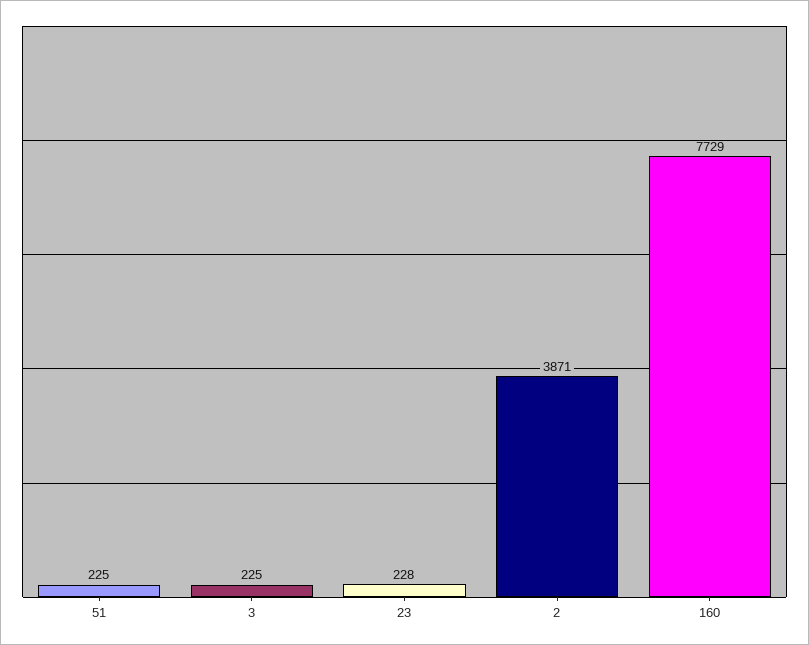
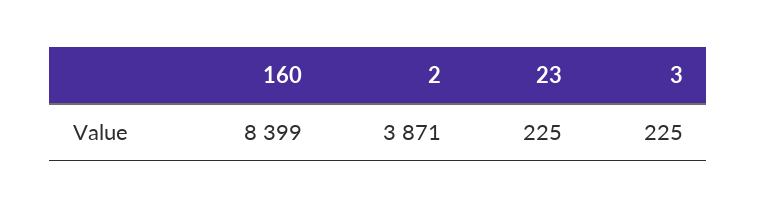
  {
-   "51": 225,
    "3": 225,
-   "23": 228,
+   "23": 225,
    "2": 3871,
-   "160": 7729
+   "160": 8399
  }

